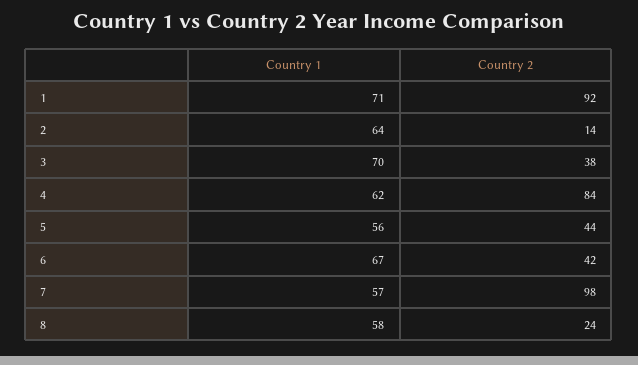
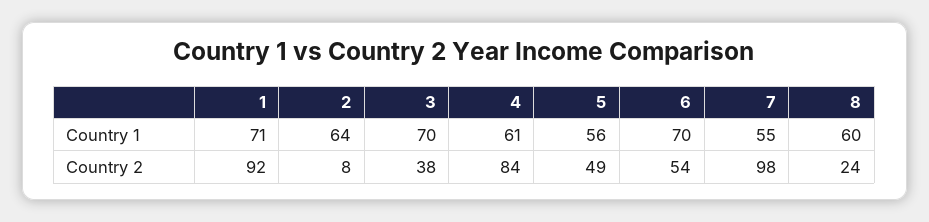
  {
    "Country 1": {
      "1": 71,
      "2": 64,
      "3": 70,
-     "4": 62,
+     "4": 61,
      "5": 56,
-     "6": 67,
+     "6": 70,
-     "7": 57,
+     "7": 55,
-     "8": 58
+     "8": 60
    },
    "Country 2": {
      "1": 92,
-     "2": 14,
+     "2": 8,
      "3": 38,
      "4": 84,
-     "5": 44,
+     "5": 49,
-     "6": 42,
+     "6": 54,
      "7": 98,
      "8": 24
    }
  }

